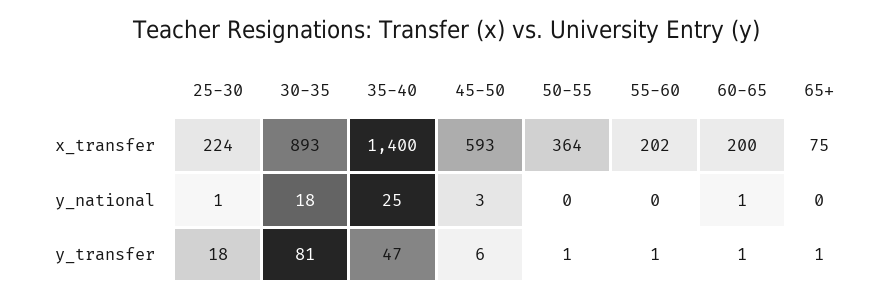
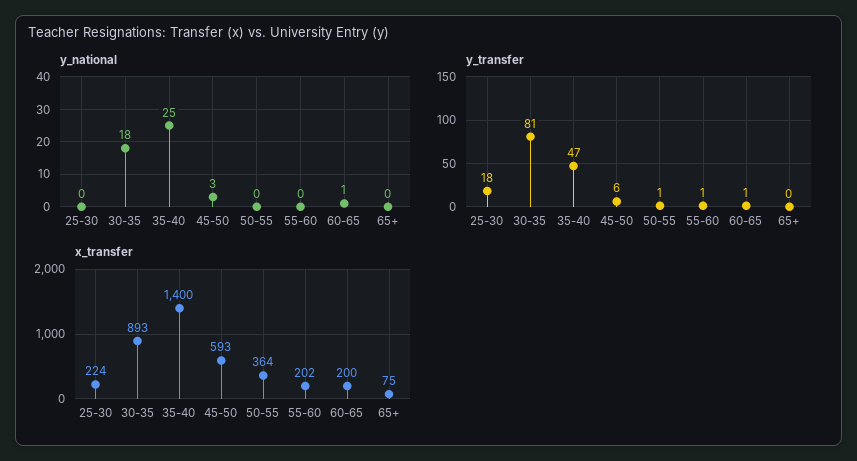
  {
    "x_transfer": {
      "25-30": 224,
      "30-35": 893,
      "35-40": 1400,
      "45-50": 593,
      "50-55": 364,
      "55-60": 202,
      "60-65": 200,
      "65+": 75
    },
    "y_national": {
-     "25-30": 1,
+     "25-30": 0,
      "30-35": 18,
      "35-40": 25,
      "45-50": 3,
      "50-55": 0,
      "55-60": 0,
      "60-65": 1,
      "65+": 0
    },
    "y_transfer": {
      "25-30": 18,
      "30-35": 81,
      "35-40": 47,
      "45-50": 6,
      "50-55": 1,
      "55-60": 1,
      "60-65": 1,
-     "65+": 1
+     "65+": 0
    }
  }

